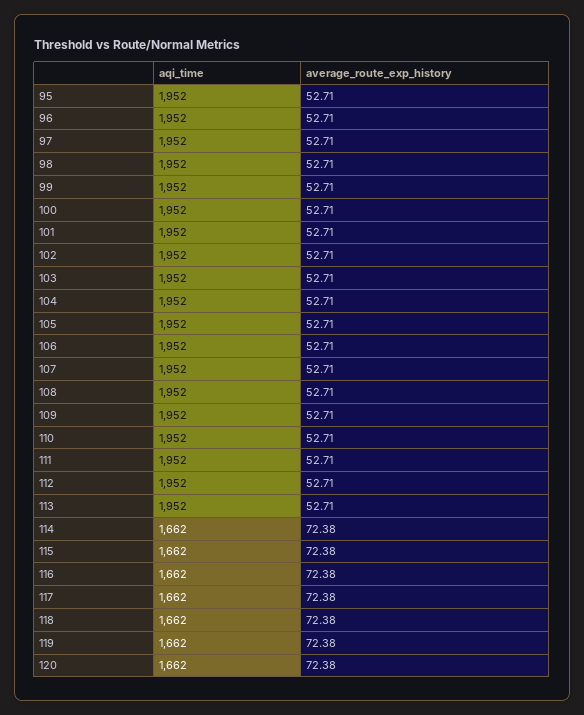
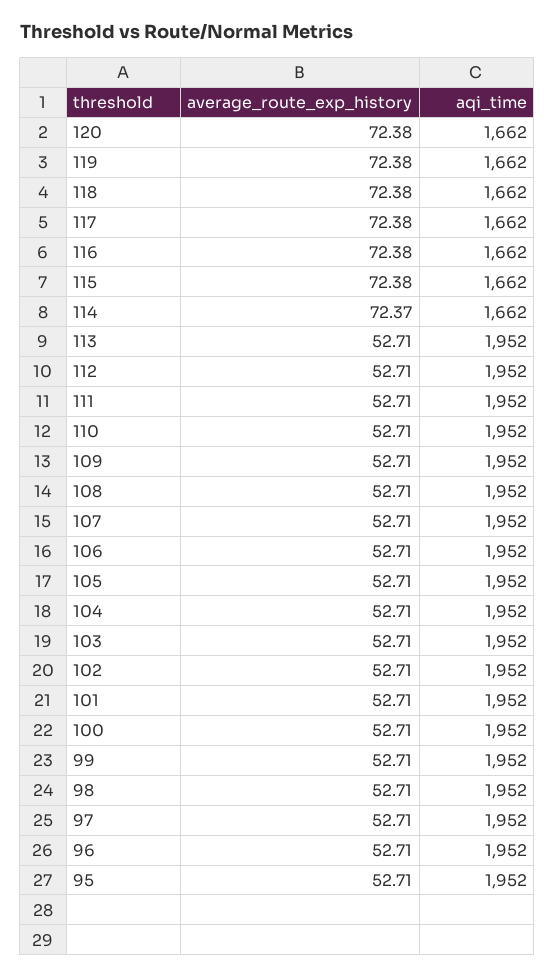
  {
    "aqi_time": {
      "95": 1952,
      "96": 1952,
      "97": 1952,
      "98": 1952,
      "99": 1952,
      "100": 1952,
      "101": 1952,
      "102": 1952,
      "103": 1952,
      "104": 1952,
      "105": 1952,
      "106": 1952,
      "107": 1952,
      "108": 1952,
      "109": 1952,
      "110": 1952,
      "111": 1952,
      "112": 1952,
      "113": 1952,
      "114": 1662,
      "115": 1662,
      "116": 1662,
      "117": 1662,
      "118": 1662,
      "119": 1662,
      "120": 1662
    },
    "average_route_exp_history": {
      "95": 52.71,
      "96": 52.71,
      "97": 52.71,
      "98": 52.71,
      "99": 52.71,
      "100": 52.71,
      "101": 52.71,
      "102": 52.71,
      "103": 52.71,
      "104": 52.71,
      "105": 52.71,
      "106": 52.71,
      "107": 52.71,
      "108": 52.71,
      "109": 52.71,
      "110": 52.71,
      "111": 52.71,
      "112": 52.71,
      "113": 52.71,
-     "114": 72.38,
+     "114": 72.37,
      "115": 72.38,
      "116": 72.38,
      "117": 72.38,
      "118": 72.38,
      "119": 72.38,
      "120": 72.38
    }
  }

